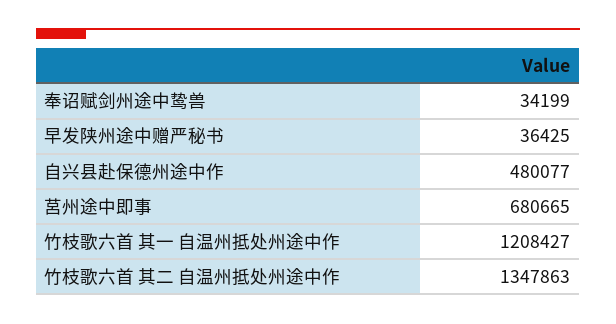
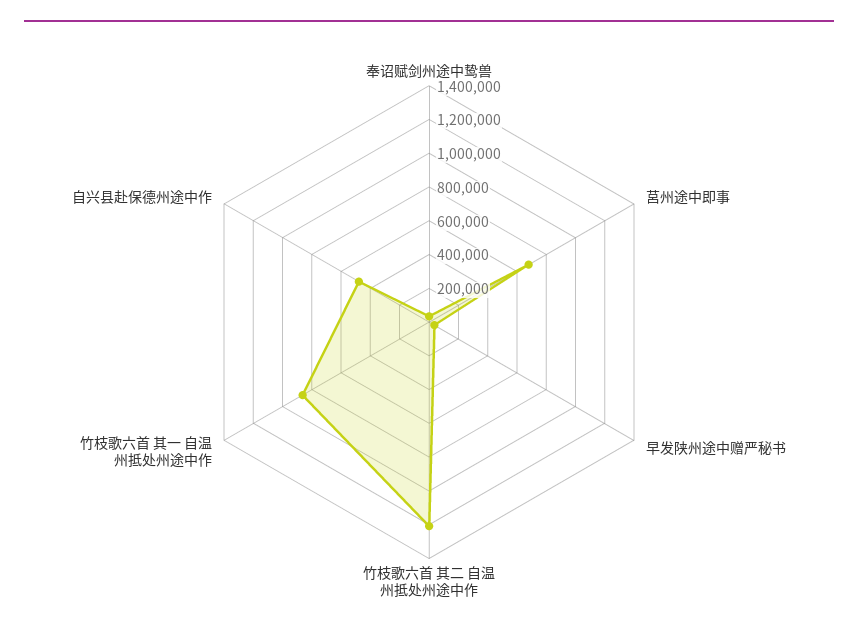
  {
    "奉诏赋剑州途中鸷兽": 34199,
    "早发陕州途中赠严秘书": 36425,
    "自兴县赴保德州途中作": 480077,
    "莒州途中即事": 680665,
-   "竹枝歌六首 其一 自温州抵处州途中作": 1208427,
+   "竹枝歌六首 其一 自温州抵处州途中作": 850000,
-   "竹枝歌六首 其二 自温州抵处州途中作": 1347863
+   "竹枝歌六首 其二 自温州抵处州途中作": 1200000
  }

